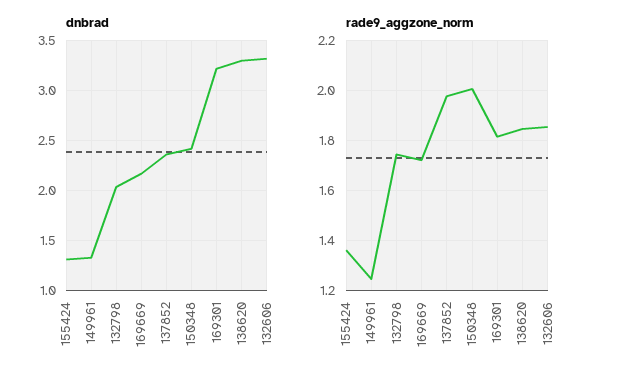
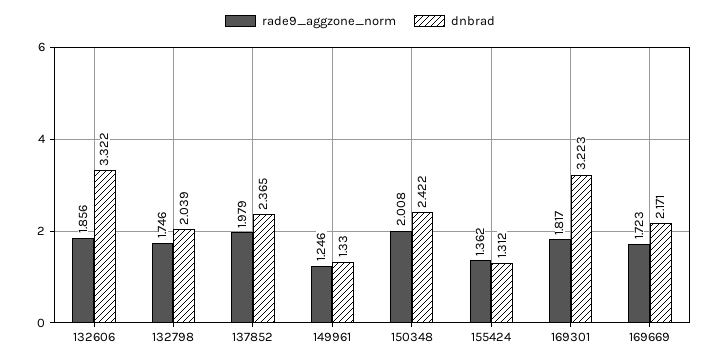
  {
    "dnbrad": {
      "155424": 1.312,
      "149961": 1.33,
      "132798": 2.039,
      "169669": 2.171,
      "137852": 2.365,
      "150348": 2.422,
      "169301": 3.223,
-     "138620": 3.3,
      "132606": 3.322
    },
    "rade9_aggzone_norm": {
      "155424": 1.362,
      "149961": 1.246,
      "132798": 1.746,
      "169669": 1.723,
      "137852": 1.979,
      "150348": 2.008,
      "169301": 1.817,
-     "138620": 1.85,
      "132606": 1.856
    }
  }

